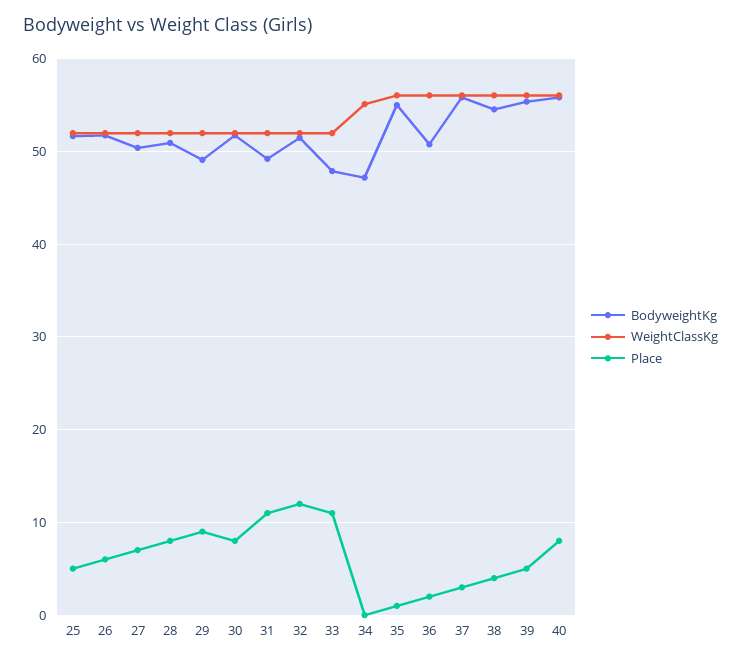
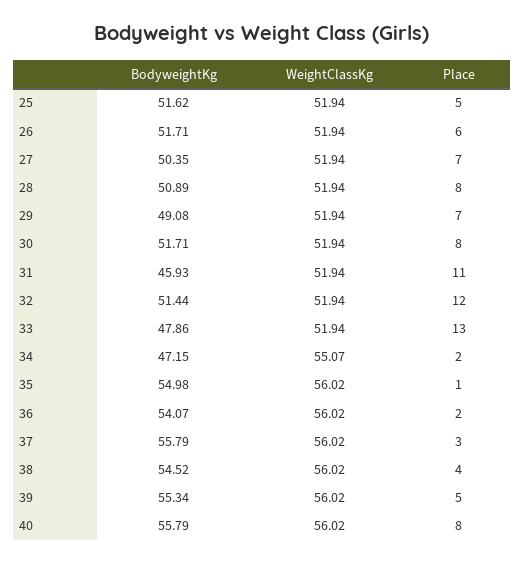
  {
    "BodyweightKg": {
      "25": 51.62,
      "26": 51.71,
      "27": 50.35,
      "28": 50.89,
      "29": 49.08,
      "30": 51.71,
-     "31": 49,
+     "31": 45.93,
      "32": 51.44,
      "33": 47.86,
      "34": 47.15,
      "35": 54.98,
-     "36": 51,
+     "36": 54.07,
      "37": 55.79,
      "38": 54.52,
      "39": 55.34,
      "40": 55.79
    },
    "WeightClassKg": {
      "25": 51.94,
      "26": 51.94,
      "27": 51.94,
      "28": 51.94,
      "29": 51.94,
      "30": 51.94,
      "31": 51.94,
      "32": 51.94,
      "33": 51.94,
      "34": 55.07,
      "35": 56.02,
      "36": 56.02,
      "37": 56.02,
      "38": 56.02,
      "39": 56.02,
      "40": 56.02
    },
    "Place": {
      "25": 5,
      "26": 6,
      "27": 7,
      "28": 8,
-     "29": 9,
+     "29": 7,
      "30": 8,
      "31": 11,
      "32": 12,
-     "33": 11,
+     "33": 13,
-     "34": 0,
+     "34": 2,
      "35": 1,
      "36": 2,
      "37": 3,
      "38": 4,
      "39": 5,
      "40": 8
    }
  }

